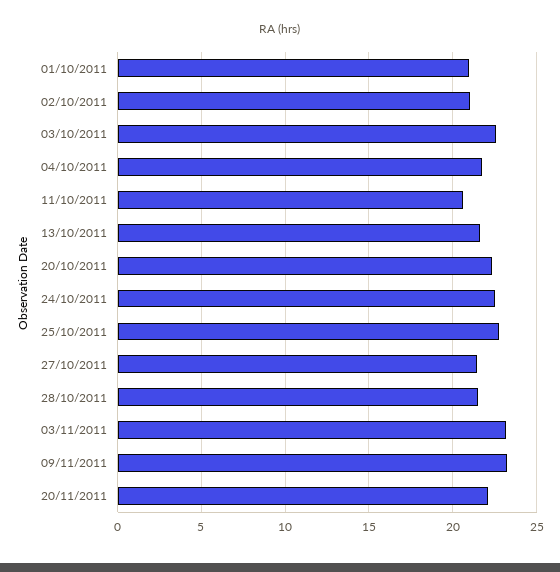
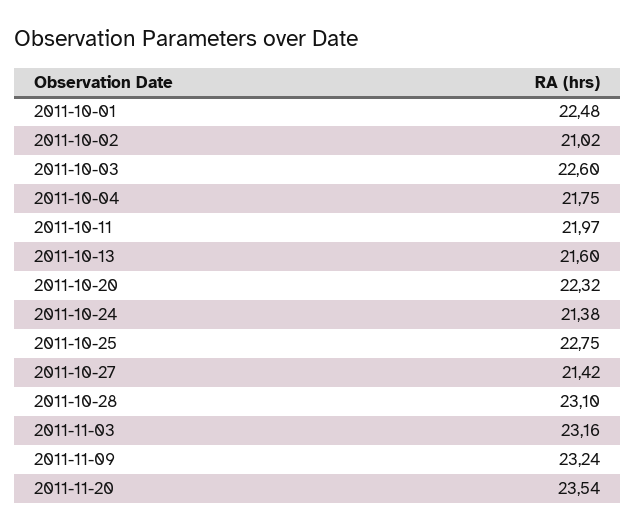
  {
-   "01/10/2011": 21,
+   "01/10/2011": 22.48,
    "02/10/2011": 21.02,
    "03/10/2011": 22.6,
    "04/10/2011": 21.75,
-   "11/10/2011": 20.5,
+   "11/10/2011": 21.97,
    "13/10/2011": 21.6,
    "20/10/2011": 22.32,
-   "24/10/2011": 22.5,
+   "24/10/2011": 21.38,
    "25/10/2011": 22.75,
    "27/10/2011": 21.42,
-   "28/10/2011": 21.5,
+   "28/10/2011": 23.1,
    "03/11/2011": 23.16,
    "09/11/2011": 23.24,
-   "20/11/2011": 22
+   "20/11/2011": 23.54
  }

